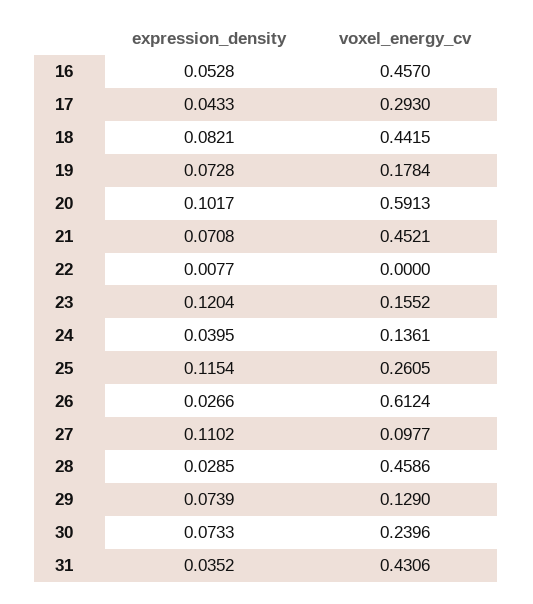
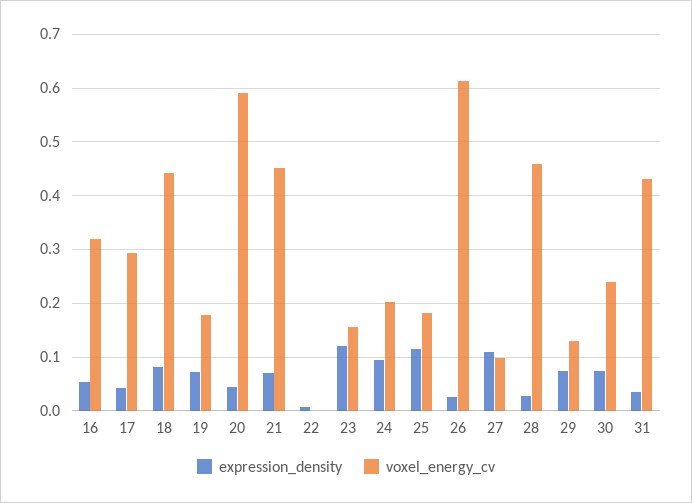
  {
    "expression_density": {
      "16": 0.0528,
      "17": 0.0433,
      "18": 0.0821,
      "19": 0.0728,
-     "20": 0.1017,
+     "20": 0.04,
      "21": 0.0708,
      "22": 0.0077,
      "23": 0.1204,
-     "24": 0.0395,
+     "24": 0.1,
      "25": 0.1154,
      "26": 0.0266,
      "27": 0.1102,
      "28": 0.0285,
      "29": 0.0739,
      "30": 0.0733,
      "31": 0.0352
    },
    "voxel_energy_cv": {
-     "16": 0.457,
+     "16": 0.32,
      "17": 0.293,
      "18": 0.4415,
      "19": 0.1784,
      "20": 0.5913,
      "21": 0.4521,
      "22": 0,
      "23": 0.1552,
-     "24": 0.1361,
+     "24": 0.2,
-     "25": 0.2605,
+     "25": 0.18,
      "26": 0.6124,
      "27": 0.0977,
      "28": 0.4586,
      "29": 0.129,
      "30": 0.2396,
      "31": 0.4306
    }
  }

